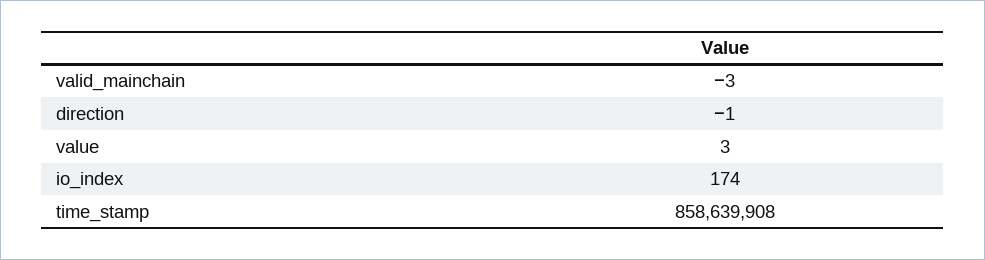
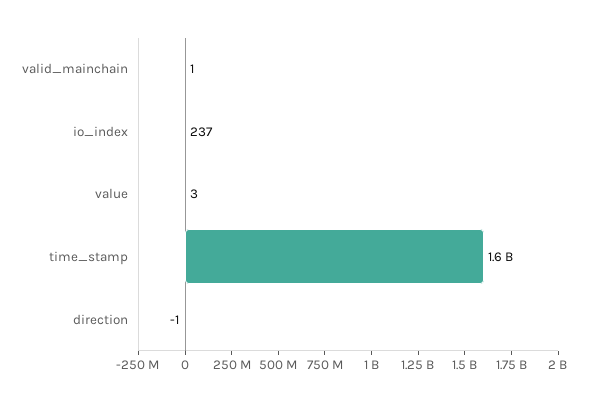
  {
-   "valid_mainchain": -3,
+   "valid_mainchain": 1,
    "direction": -1,
    "value": 3,
-   "io_index": 174,
+   "io_index": 237,
-   "time_stamp": 858639908
+   "time_stamp": 1600000000
  }

